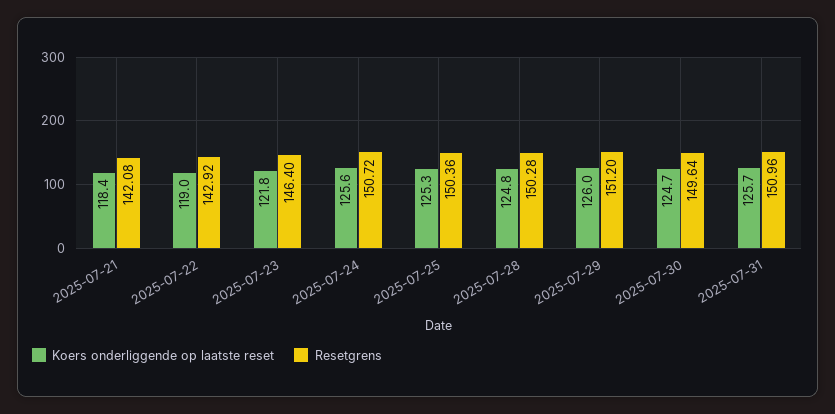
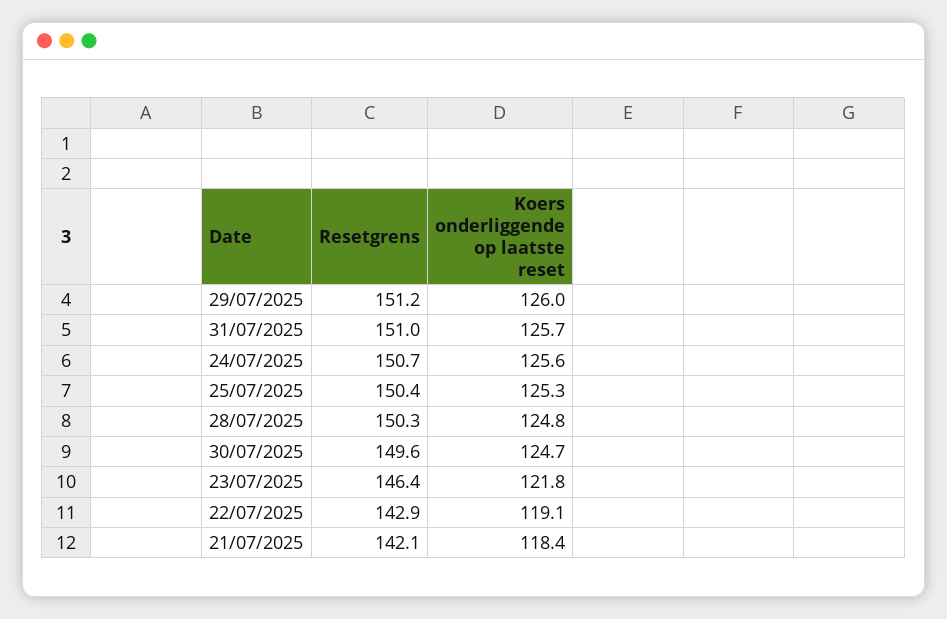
  {
    "Koers onderliggende op laatste reset": {
      "2025-07-21": 118.4,
-     "2025-07-22": 119,
+     "2025-07-22": 119.1,
      "2025-07-23": 121.8,
      "2025-07-24": 125.6,
      "2025-07-25": 125.3,
      "2025-07-28": 124.8,
      "2025-07-29": 126,
      "2025-07-30": 124.7,
      "2025-07-31": 125.7
    },
    "Resetgrens": {
      "2025-07-21": 142.08,
      "2025-07-22": 142.92,
      "2025-07-23": 146.4,
      "2025-07-24": 150.72,
      "2025-07-25": 150.36,
      "2025-07-28": 150.28,
      "2025-07-29": 151.2,
      "2025-07-30": 149.64,
      "2025-07-31": 150.96
    }
  }

